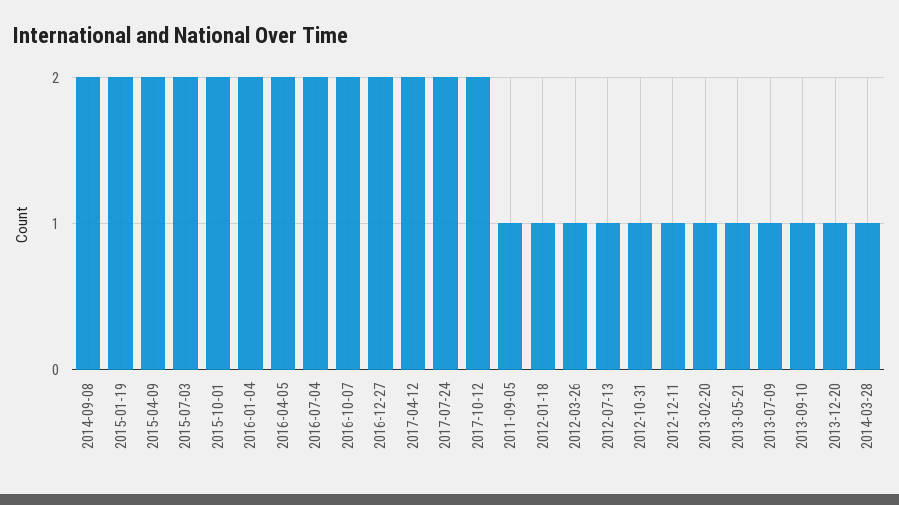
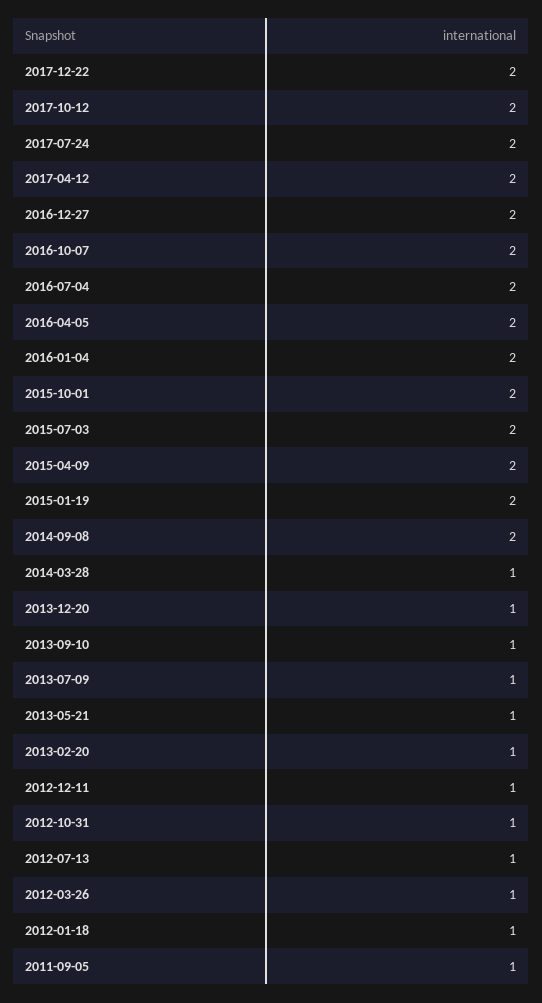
  {
    "2014-09-08": 2,
    "2015-01-19": 2,
    "2015-04-09": 2,
    "2015-07-03": 2,
    "2015-10-01": 2,
    "2016-01-04": 2,
    "2016-04-05": 2,
    "2016-07-04": 2,
    "2016-10-07": 2,
    "2016-12-27": 2,
    "2017-04-12": 2,
    "2017-07-24": 2,
    "2017-10-12": 2,
    "2011-09-05": 1,
    "2012-01-18": 1,
    "2012-03-26": 1,
    "2012-07-13": 1,
    "2012-10-31": 1,
    "2012-12-11": 1,
    "2013-02-20": 1,
    "2013-05-21": 1,
    "2013-07-09": 1,
    "2013-09-10": 1,
    "2013-12-20": 1,
-   "2014-03-28": 1
+   "2014-03-28": 1,
+   "2017-12-22": 2
  }

